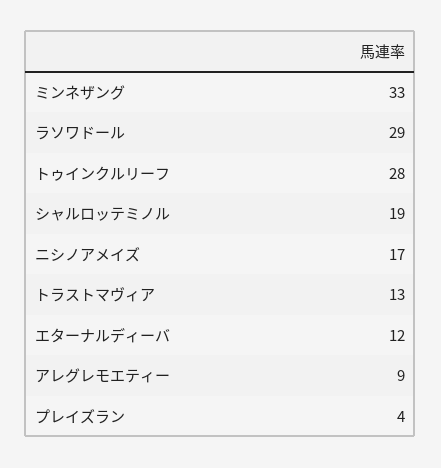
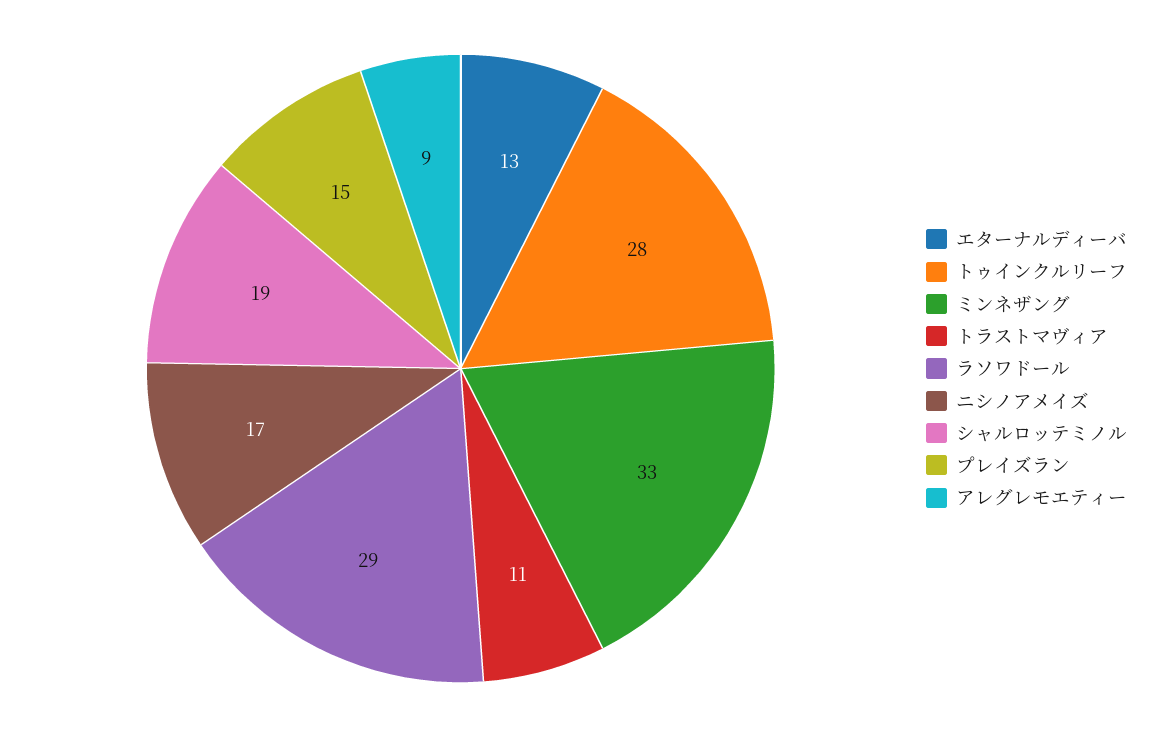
  {
    "ミンネザング": 33,
    "ラソワドール": 29,
    "トゥインクルリーフ": 28,
    "シャルロッテミノル": 19,
    "ニシノアメイズ": 17,
-   "トラストマヴィア": 13,
+   "トラストマヴィア": 11,
-   "エターナルディーバ": 12,
+   "エターナルディーバ": 13,
    "アレグレモエティー": 9,
-   "プレイズラン": 4
+   "プレイズラン": 15
  }

